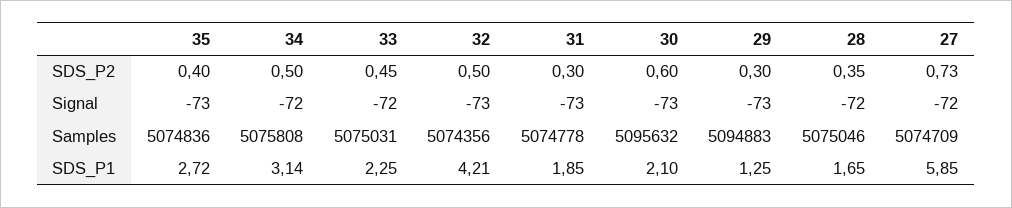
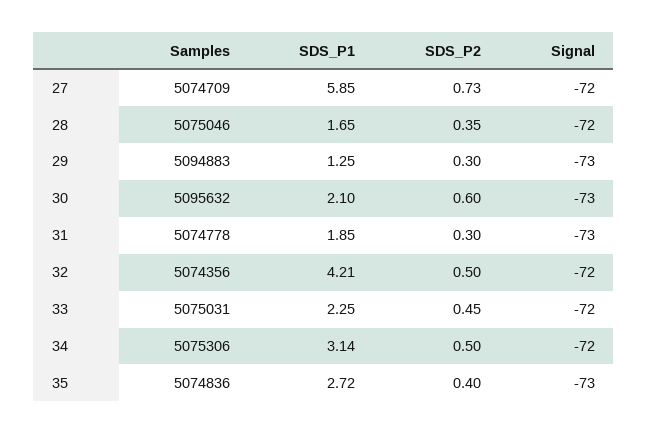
  {
    "35": {
      "SDS_P2": 0.4,
      "Signal": -73,
      "Samples": 5074836,
      "SDS_P1": 2.72
    },
    "34": {
      "SDS_P2": 0.5,
      "Signal": -72,
-     "Samples": 5075808,
+     "Samples": 5075306,
      "SDS_P1": 3.14
    },
    "33": {
      "SDS_P2": 0.45,
      "Signal": -72,
      "Samples": 5075031,
      "SDS_P1": 2.25
    },
    "32": {
      "SDS_P2": 0.5,
-     "Signal": -73,
+     "Signal": -72,
      "Samples": 5074356,
      "SDS_P1": 4.21
    },
    "31": {
      "SDS_P2": 0.3,
      "Signal": -73,
      "Samples": 5074778,
      "SDS_P1": 1.85
    },
    "30": {
      "SDS_P2": 0.6,
      "Signal": -73,
      "Samples": 5095632,
      "SDS_P1": 2.1
    },
    "29": {
      "SDS_P2": 0.3,
      "Signal": -73,
      "Samples": 5094883,
      "SDS_P1": 1.25
    },
    "28": {
      "SDS_P2": 0.35,
      "Signal": -72,
      "Samples": 5075046,
      "SDS_P1": 1.65
    },
    "27": {
      "SDS_P2": 0.73,
      "Signal": -72,
      "Samples": 5074709,
      "SDS_P1": 5.85
    }
  }

